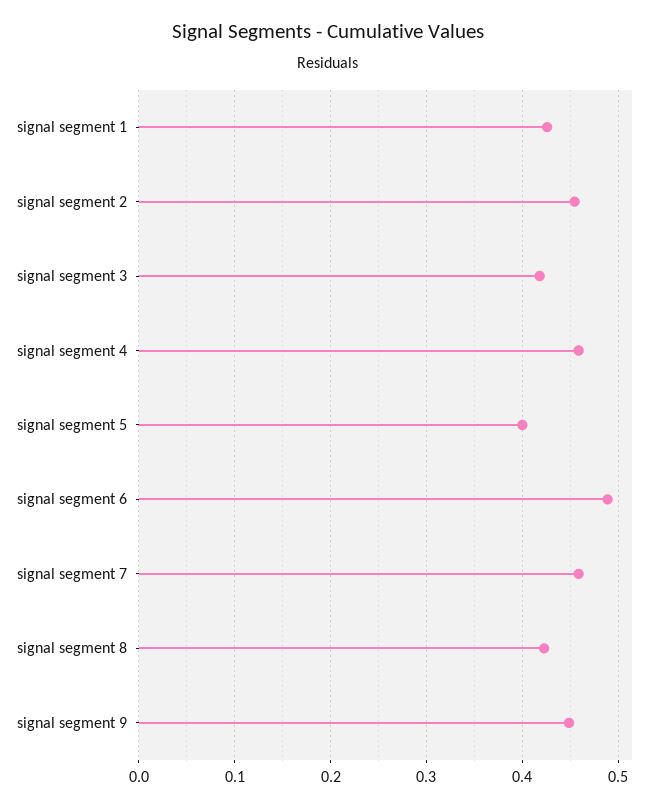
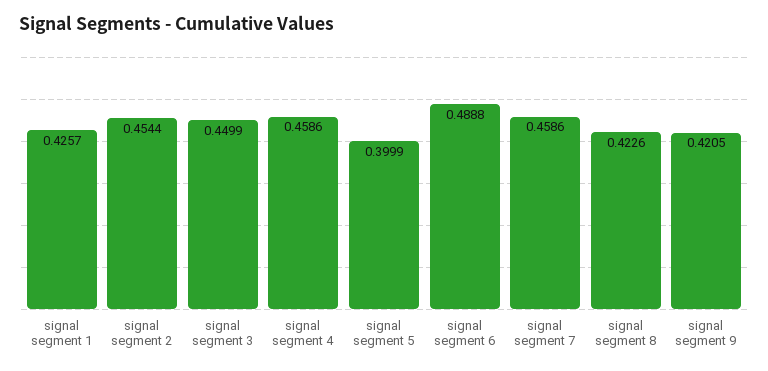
  {
    "signal segment 1": 0.4257,
    "signal segment 2": 0.4544,
-   "signal segment 3": 0.42,
+   "signal segment 3": 0.4499,
    "signal segment 4": 0.4586,
    "signal segment 5": 0.3999,
    "signal segment 6": 0.4888,
    "signal segment 7": 0.4586,
    "signal segment 8": 0.4226,
-   "signal segment 9": 0.45
+   "signal segment 9": 0.4205
  }

